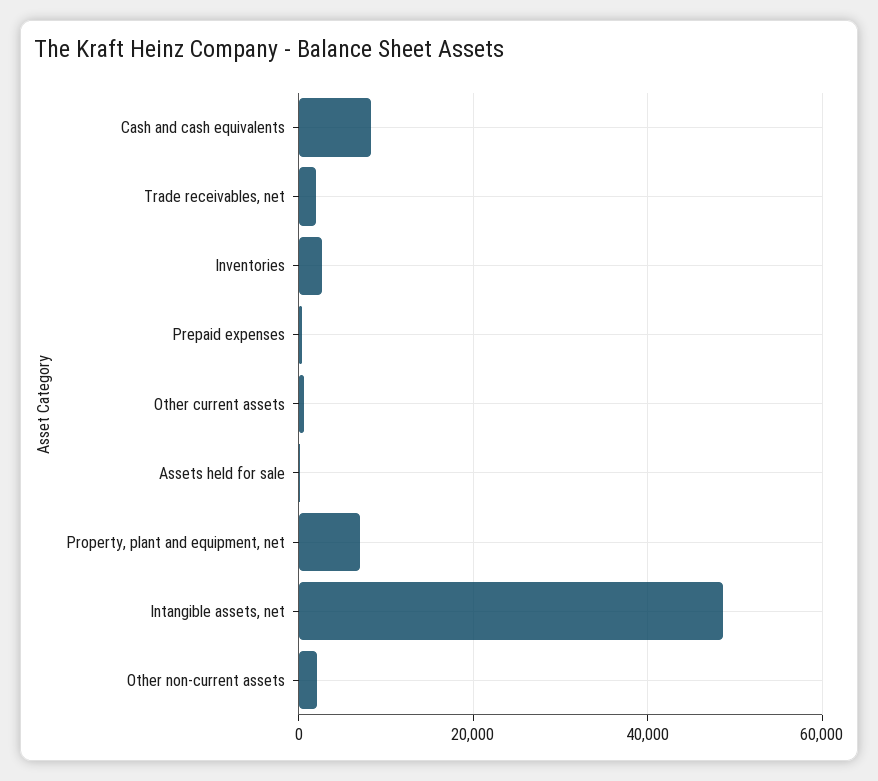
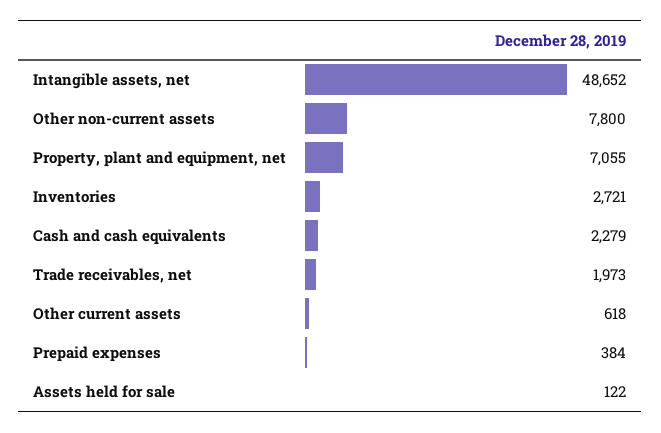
  {
-   "Cash and cash equivalents": 8000,
+   "Cash and cash equivalents": 2279,
    "Trade receivables, net": 1973,
    "Inventories": 2721,
    "Prepaid expenses": 384,
    "Other current assets": 618,
    "Assets held for sale": 122,
    "Property, plant and equipment, net": 7055,
    "Intangible assets, net": 48652,
-   "Other non-current assets": 2000
+   "Other non-current assets": 7800
  }

